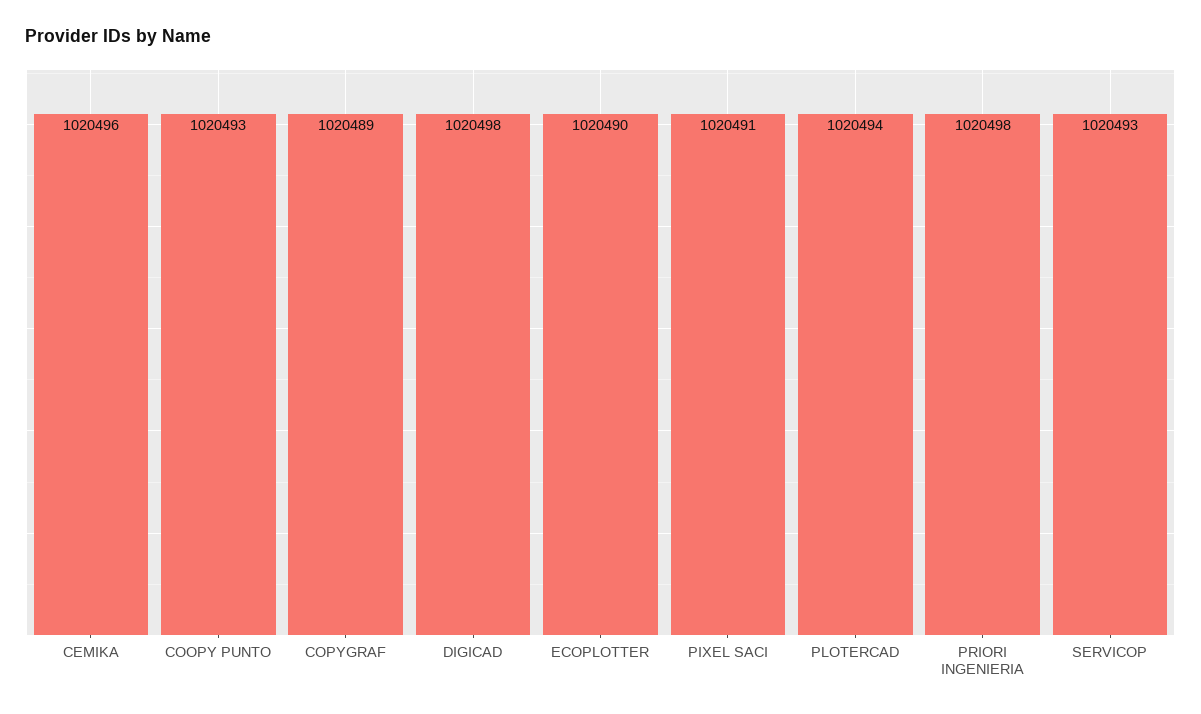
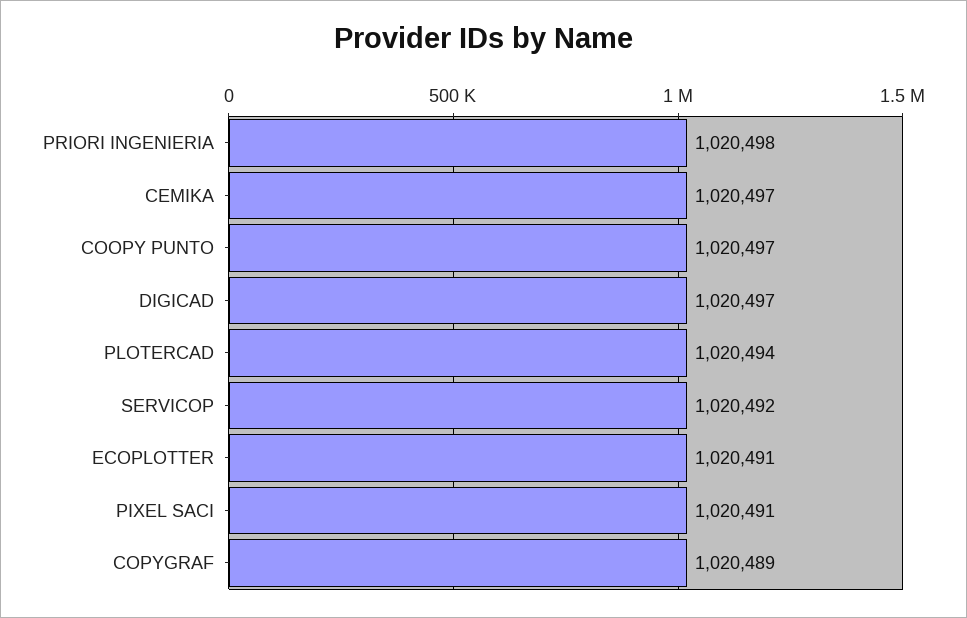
  {
-   "CEMIKA": 1020496,
+   "CEMIKA": 1020497,
-   "COOPY PUNTO": 1020493,
+   "COOPY PUNTO": 1020497,
    "COPYGRAF": 1020489,
-   "DIGICAD": 1020498,
+   "DIGICAD": 1020497,
-   "ECOPLOTTER": 1020490,
+   "ECOPLOTTER": 1020491,
    "PIXEL SACI": 1020491,
    "PLOTERCAD": 1020494,
    "PRIORI INGENIERIA": 1020498,
-   "SERVICOP": 1020493
+   "SERVICOP": 1020492
  }

